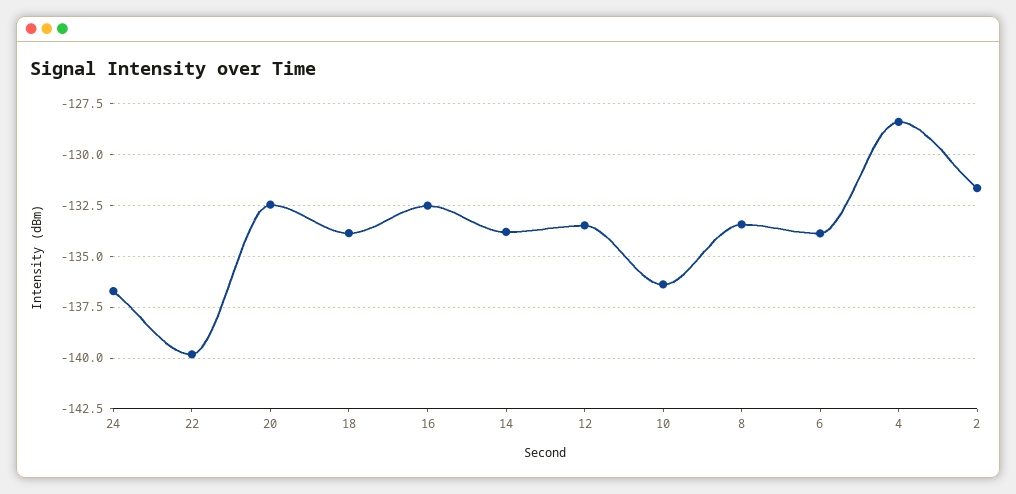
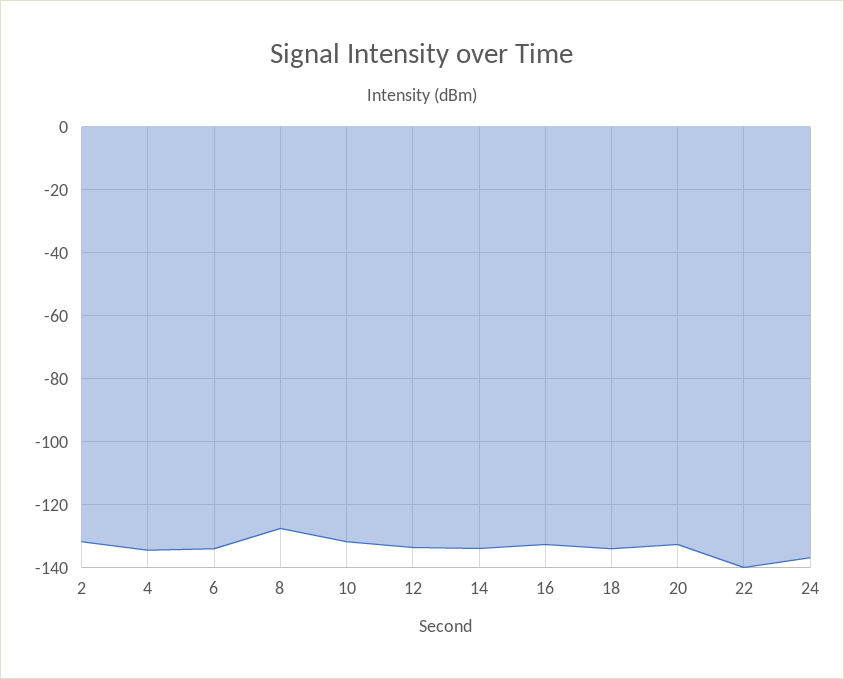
  {
    "24": -136.5,
    "22": -140,
    "20": -132.5,
    "18": -134,
    "16": -132.5,
    "14": -134,
    "12": -133.5,
-   "10": -136.5,
+   "10": -132,
-   "8": -133.5,
+   "8": -128,
    "6": -134,
-   "4": -128.5,
+   "4": -134,
    "2": -131.5
  }

